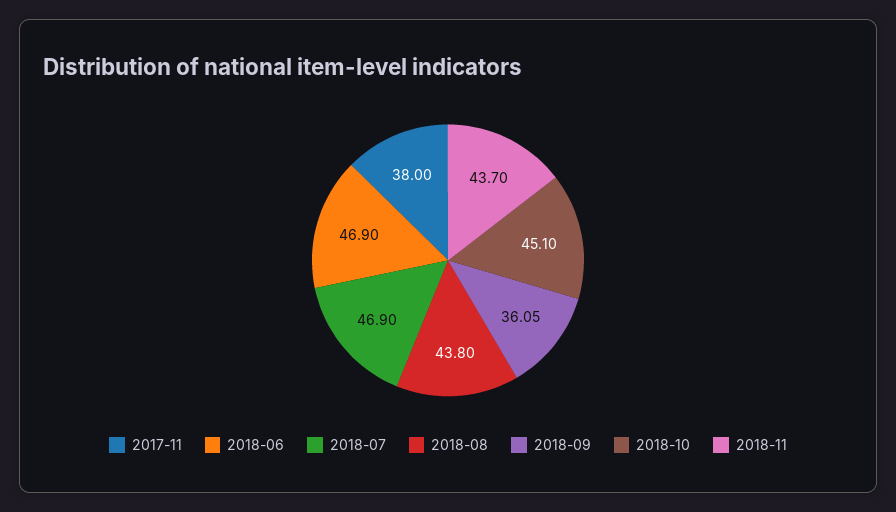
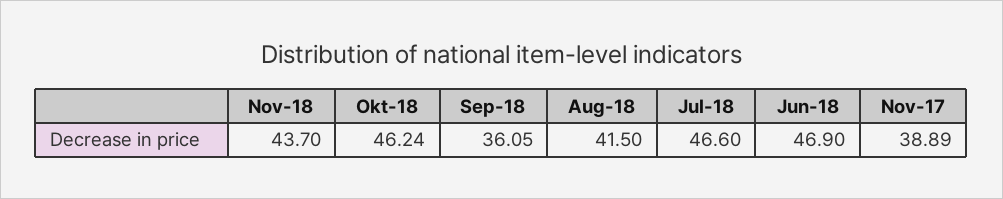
  {
-   "2017-11": 38,
+   "2017-11": 38.89,
    "2018-06": 46.9,
-   "2018-07": 46.9,
+   "2018-07": 46.6,
-   "2018-08": 43.8,
+   "2018-08": 41.5,
    "2018-09": 36.05,
-   "2018-10": 45.1,
+   "2018-10": 46.24,
    "2018-11": 43.7
  }

